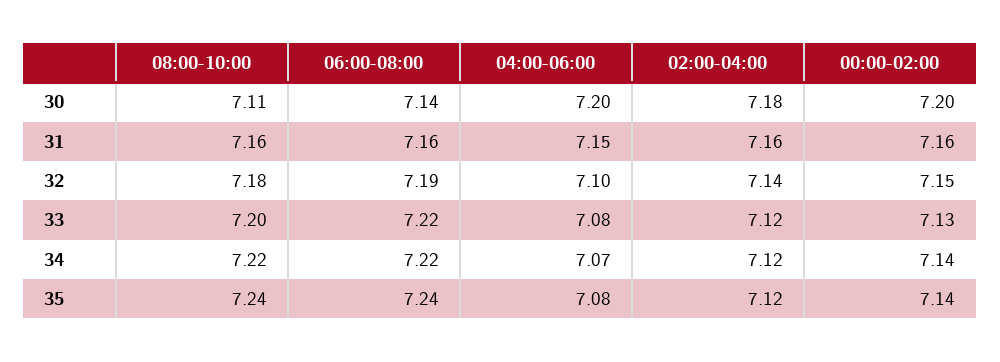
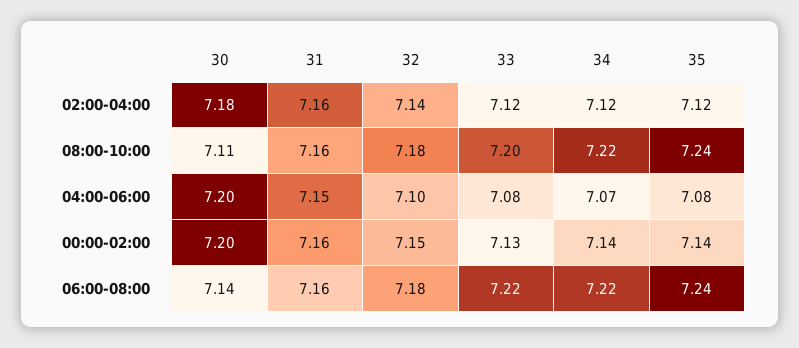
  {
    "08:00-10:00": {
      "30": 7.11,
      "31": 7.16,
      "32": 7.18,
      "33": 7.2,
      "34": 7.22,
      "35": 7.24
    },
    "06:00-08:00": {
      "30": 7.14,
      "31": 7.16,
-     "32": 7.19,
+     "32": 7.18,
      "33": 7.22,
      "34": 7.22,
      "35": 7.24
    },
    "04:00-06:00": {
      "30": 7.2,
      "31": 7.15,
      "32": 7.1,
      "33": 7.08,
      "34": 7.07,
      "35": 7.08
    },
    "02:00-04:00": {
      "30": 7.18,
      "31": 7.16,
      "32": 7.14,
      "33": 7.12,
      "34": 7.12,
      "35": 7.12
    },
    "00:00-02:00": {
      "30": 7.2,
      "31": 7.16,
      "32": 7.15,
      "33": 7.13,
      "34": 7.14,
      "35": 7.14
    }
  }

